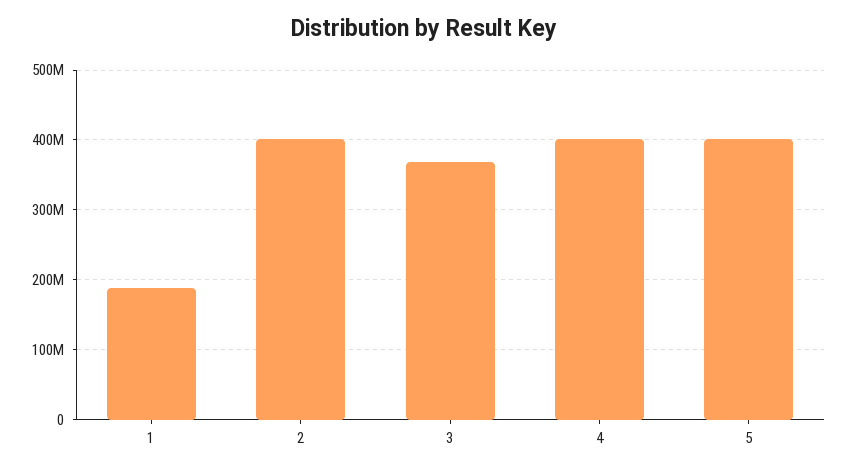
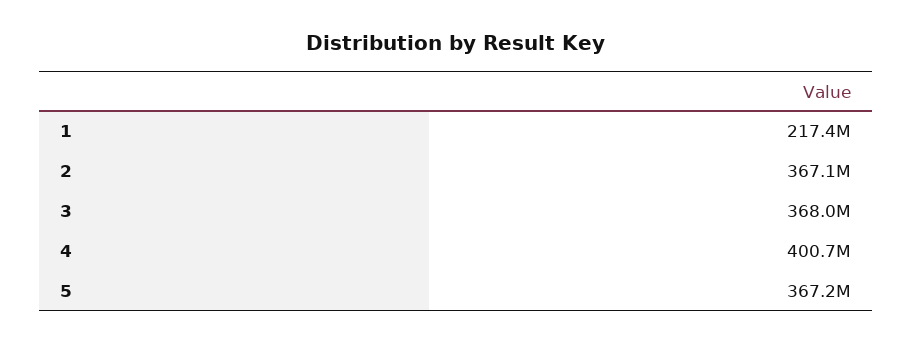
  {
-   "1": 190000000,
+   "1": 217400000,
-   "2": 400000000,
+   "2": 367100000,
    "3": 368000000,
    "4": 400700000,
-   "5": 400000000
+   "5": 367200000
  }

